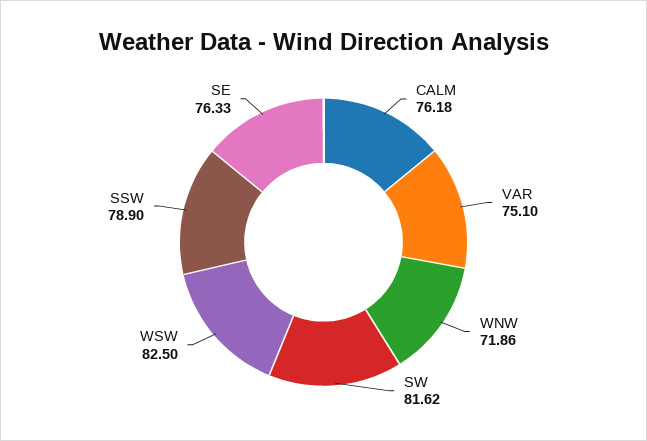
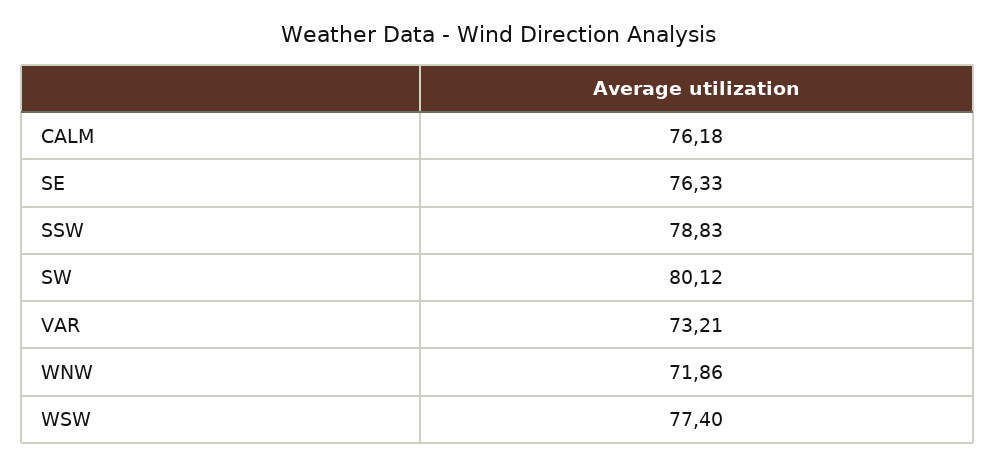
  {
    "CALM": 76.18,
-   "VAR": 75.1,
+   "VAR": 73.21,
    "WNW": 71.86,
-   "SW": 81.62,
+   "SW": 80.12,
-   "WSW": 82.5,
+   "WSW": 77.4,
-   "SSW": 78.9,
+   "SSW": 78.83,
    "SE": 76.33
  }

